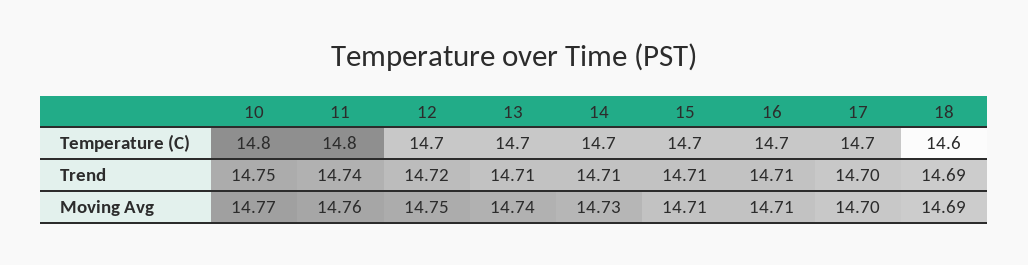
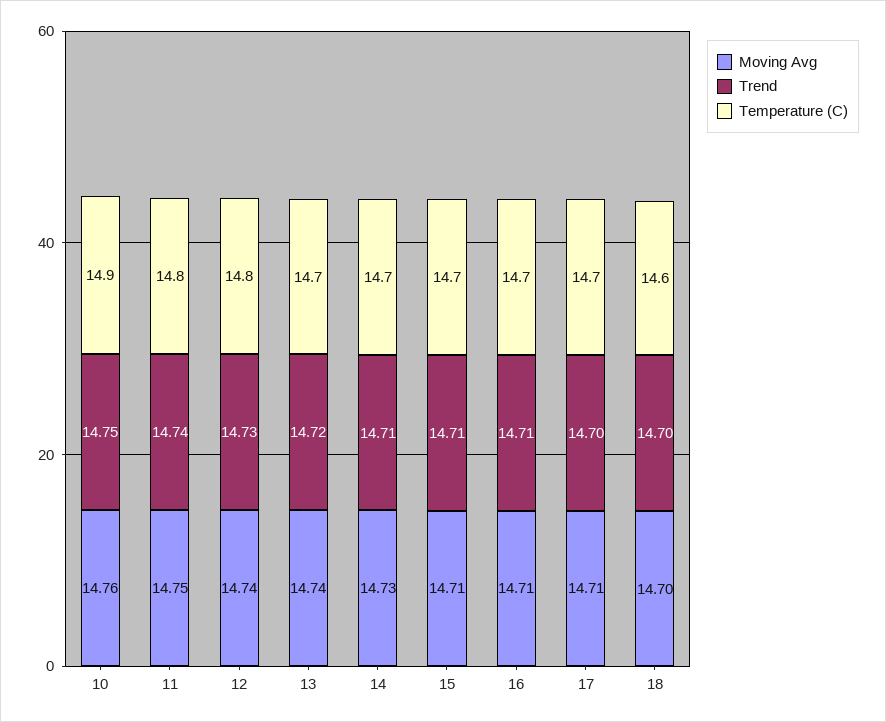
  {
    "Temperature (C)": {
-     "10": 14.8,
+     "10": 14.9,
      "11": 14.8,
-     "12": 14.7,
+     "12": 14.8,
      "13": 14.7,
      "14": 14.7,
      "15": 14.7,
      "16": 14.7,
      "17": 14.7,
      "18": 14.6
    },
    "Trend": {
      "10": 14.75,
      "11": 14.74,
-     "12": 14.72,
+     "12": 14.73,
-     "13": 14.71,
+     "13": 14.72,
      "14": 14.71,
      "15": 14.71,
      "16": 14.71,
      "17": 14.7,
-     "18": 14.69
+     "18": 14.7
    },
    "Moving Avg": {
-     "10": 14.77,
+     "10": 14.76,
-     "11": 14.76,
+     "11": 14.75,
-     "12": 14.75,
+     "12": 14.74,
      "13": 14.74,
      "14": 14.73,
      "15": 14.71,
      "16": 14.71,
-     "17": 14.7,
+     "17": 14.71,
-     "18": 14.69
+     "18": 14.7
    }
  }

